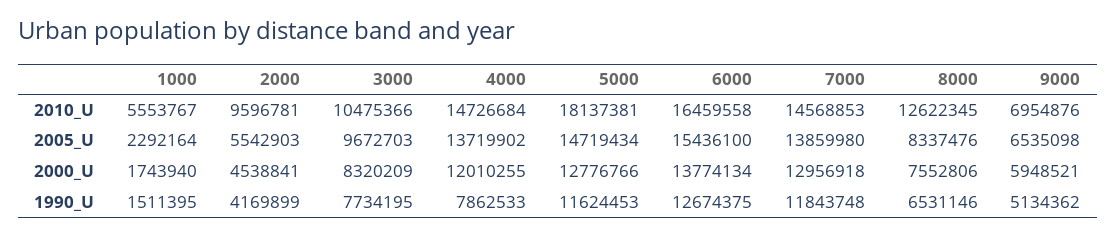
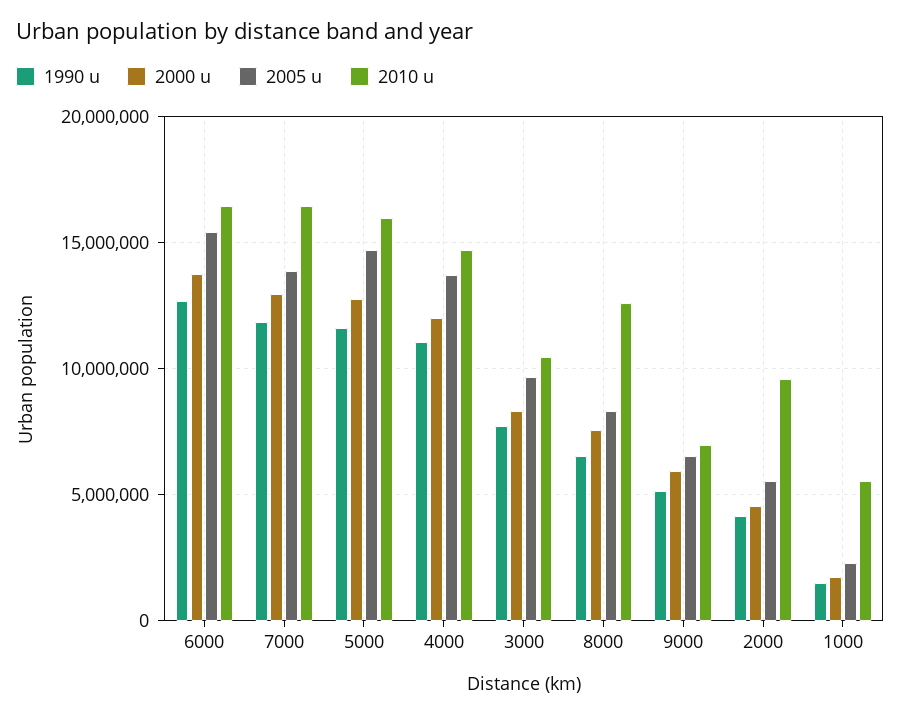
  {
    "2010_U": {
      "1000": 5553767,
      "2000": 9596781,
      "3000": 10475366,
      "4000": 14726684,
-     "5000": 18137381,
+     "5000": 16000000,
      "6000": 16459558,
-     "7000": 14568853,
+     "7000": 16500000,
      "8000": 12622345,
      "9000": 6954876
    },
    "2005_U": {
      "1000": 2292164,
      "2000": 5542903,
      "3000": 9672703,
      "4000": 13719902,
      "5000": 14719434,
      "6000": 15436100,
      "7000": 13859980,
      "8000": 8337476,
      "9000": 6535098
    },
    "2000_U": {
      "1000": 1743940,
      "2000": 4538841,
      "3000": 8320209,
      "4000": 12010255,
      "5000": 12776766,
      "6000": 13774134,
      "7000": 12956918,
      "8000": 7552806,
      "9000": 5948521
    },
    "1990_U": {
      "1000": 1511395,
      "2000": 4169899,
      "3000": 7734195,
-     "4000": 7862533,
+     "4000": 11000000,
      "5000": 11624453,
      "6000": 12674375,
      "7000": 11843748,
      "8000": 6531146,
      "9000": 5134362
    }
  }

